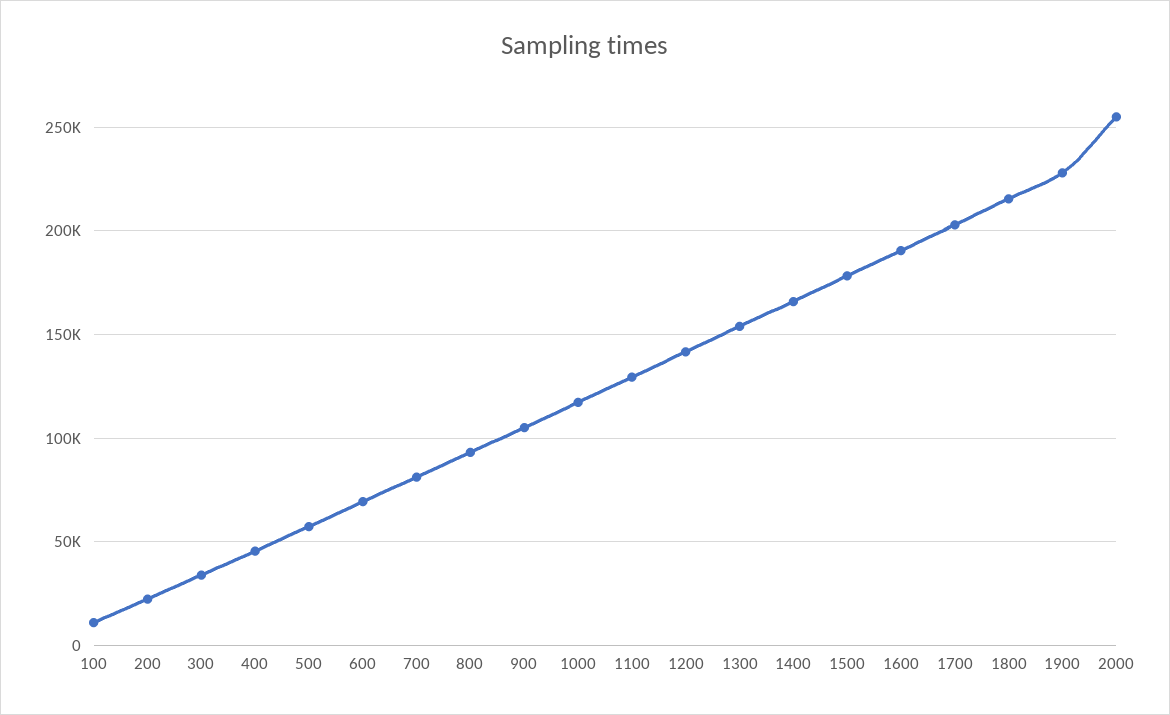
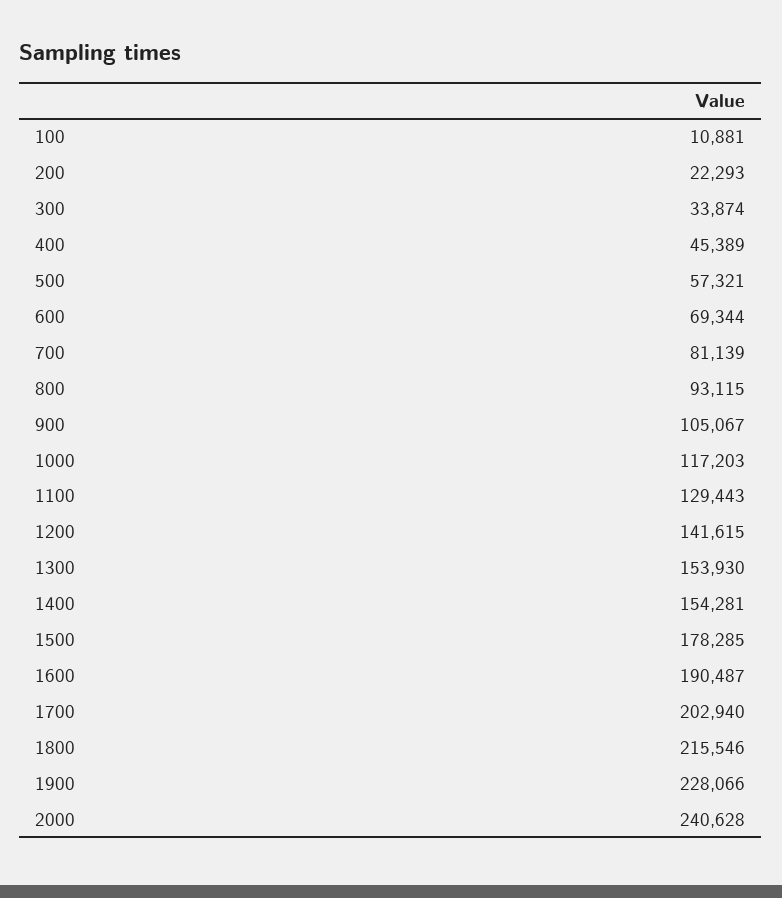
  {
    "100": 10881,
    "200": 22293,
    "300": 33874,
    "400": 45389,
    "500": 57321,
    "600": 69344,
    "700": 81139,
    "800": 93115,
    "900": 105067,
    "1000": 117203,
    "1100": 129443,
    "1200": 141615,
    "1300": 153930,
-   "1400": 165000,
+   "1400": 154281,
    "1500": 178285,
    "1600": 190487,
    "1700": 202940,
    "1800": 215546,
    "1900": 228066,
-   "2000": 255000
+   "2000": 240628
  }

